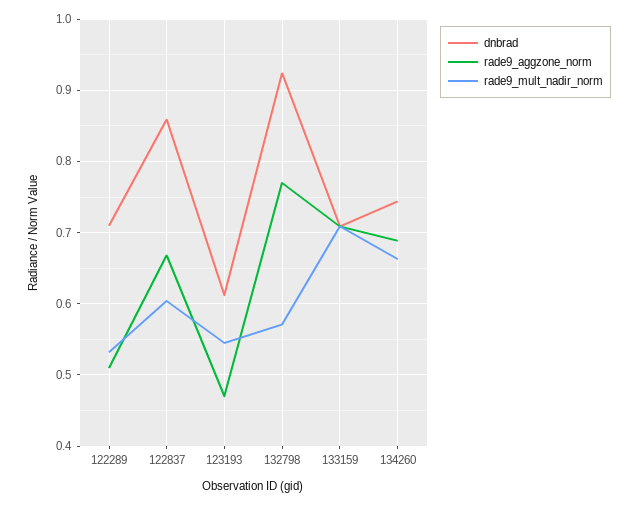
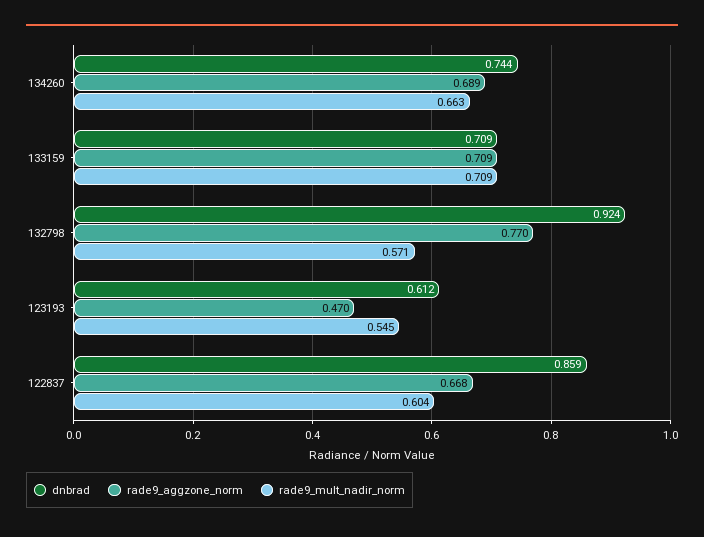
  {
    "dnbrad": {
-     "122289": 0.71,
      "122837": 0.859,
      "123193": 0.612,
      "132798": 0.924,
      "133159": 0.709,
      "134260": 0.744
    },
    "rade9_aggzone_norm": {
-     "122289": 0.51,
      "122837": 0.668,
      "123193": 0.47,
      "132798": 0.77,
      "133159": 0.709,
      "134260": 0.689
    },
    "rade9_mult_nadir_norm": {
-     "122289": 0.53,
      "122837": 0.604,
      "123193": 0.545,
      "132798": 0.571,
      "133159": 0.709,
      "134260": 0.663
    }
  }

